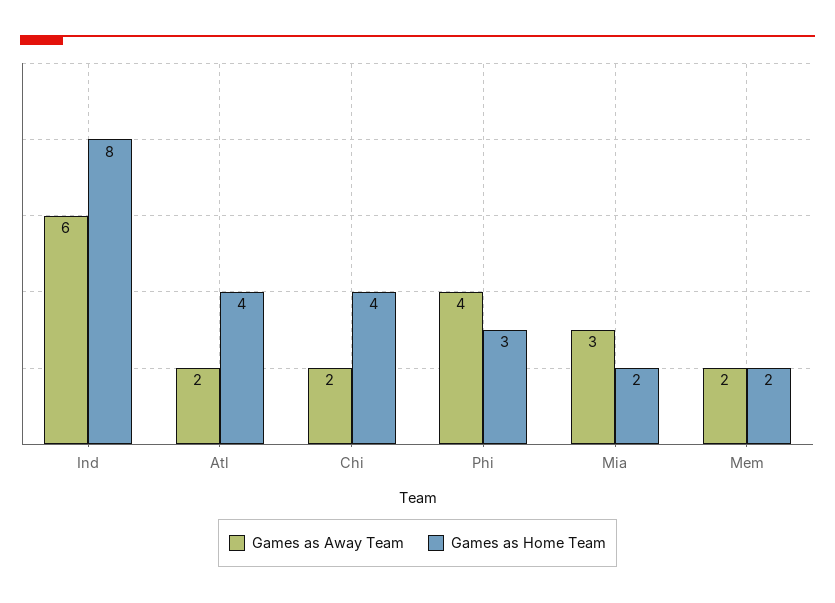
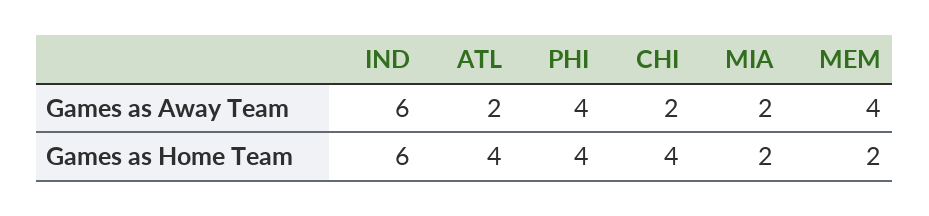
  {
    "Games as Away Team": {
      "Ind": 6,
      "Atl": 2,
      "Chi": 2,
      "Phi": 4,
-     "Mia": 3,
+     "Mia": 2,
-     "Mem": 2
+     "Mem": 4
    },
    "Games as Home Team": {
-     "Ind": 8,
+     "Ind": 6,
      "Atl": 4,
      "Chi": 4,
-     "Phi": 3,
+     "Phi": 4,
      "Mia": 2,
      "Mem": 2
    }
  }

